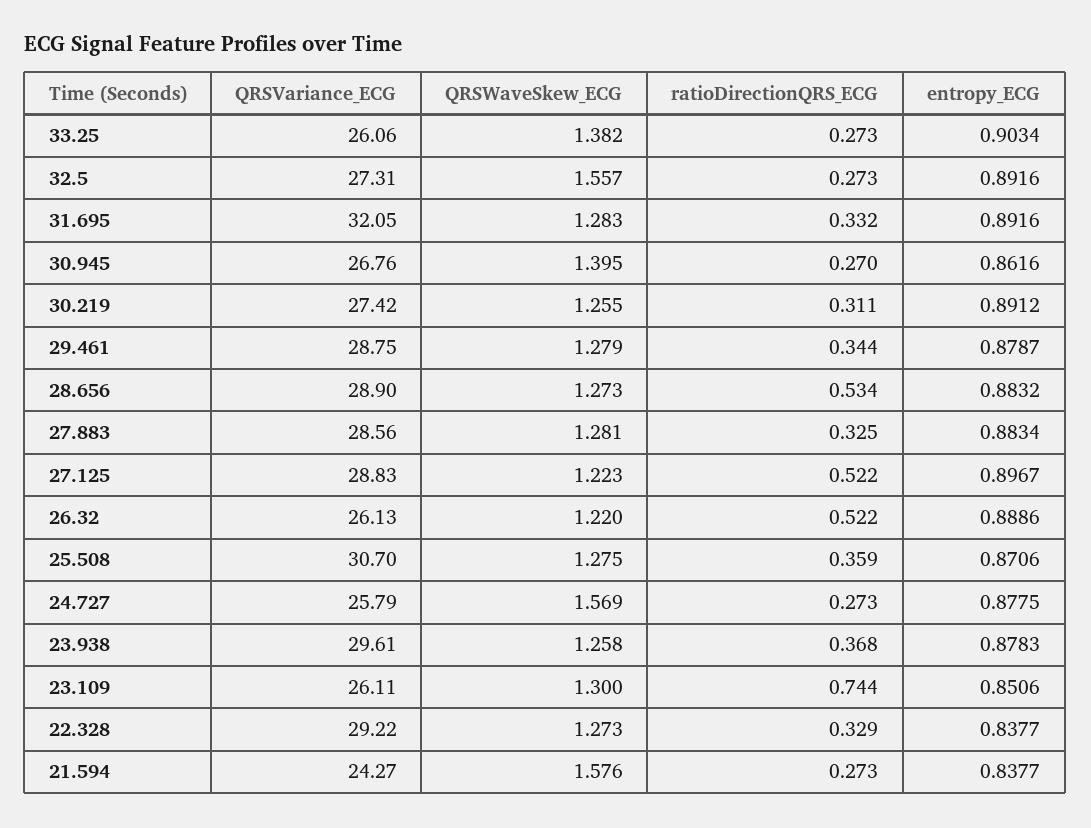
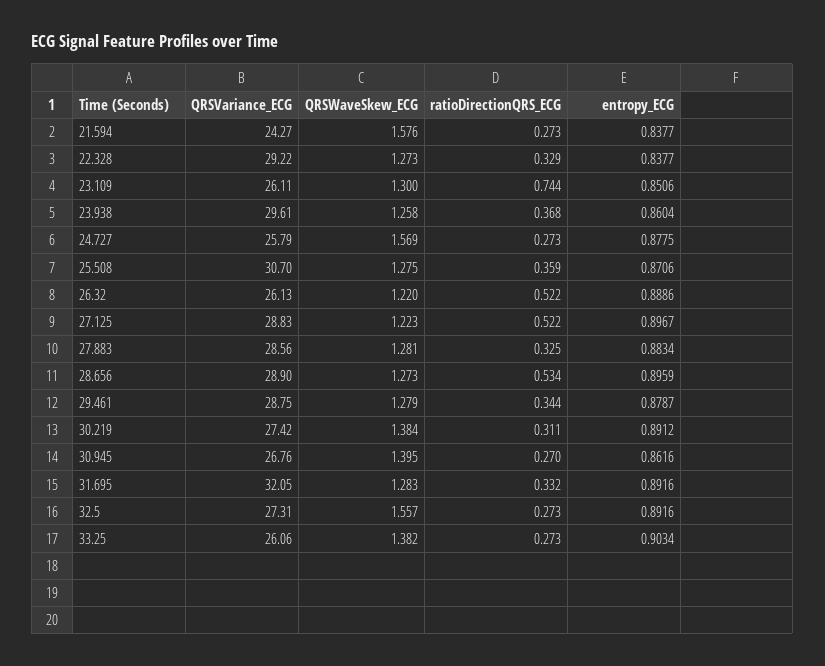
  {
    "QRSVariance_ECG": {
      "33.25": 26.06,
      "32.5": 27.31,
      "31.695": 32.05,
      "30.945": 26.76,
      "30.219": 27.42,
      "29.461": 28.75,
      "28.656": 28.9,
      "27.883": 28.56,
      "27.125": 28.83,
      "26.32": 26.13,
      "25.508": 30.7,
      "24.727": 25.79,
      "23.938": 29.61,
      "23.109": 26.11,
      "22.328": 29.22,
      "21.594": 24.27
    },
    "QRSWaveSkew_ECG": {
      "33.25": 1.382,
      "32.5": 1.557,
      "31.695": 1.283,
      "30.945": 1.395,
-     "30.219": 1.255,
+     "30.219": 1.384,
      "29.461": 1.279,
      "28.656": 1.273,
      "27.883": 1.281,
      "27.125": 1.223,
      "26.32": 1.22,
      "25.508": 1.275,
      "24.727": 1.569,
      "23.938": 1.258,
      "23.109": 1.3,
      "22.328": 1.273,
      "21.594": 1.576
    },
    "ratioDirectionQRS_ECG": {
      "33.25": 0.273,
      "32.5": 0.273,
      "31.695": 0.332,
      "30.945": 0.27,
      "30.219": 0.311,
      "29.461": 0.344,
      "28.656": 0.534,
      "27.883": 0.325,
      "27.125": 0.522,
      "26.32": 0.522,
      "25.508": 0.359,
      "24.727": 0.273,
      "23.938": 0.368,
      "23.109": 0.744,
      "22.328": 0.329,
      "21.594": 0.273
    },
    "entropy_ECG": {
      "33.25": 0.9034,
      "32.5": 0.8916,
      "31.695": 0.8916,
      "30.945": 0.8616,
      "30.219": 0.8912,
      "29.461": 0.8787,
-     "28.656": 0.8832,
+     "28.656": 0.8959,
      "27.883": 0.8834,
      "27.125": 0.8967,
      "26.32": 0.8886,
      "25.508": 0.8706,
      "24.727": 0.8775,
-     "23.938": 0.8783,
+     "23.938": 0.8604,
      "23.109": 0.8506,
      "22.328": 0.8377,
      "21.594": 0.8377
    }
  }

